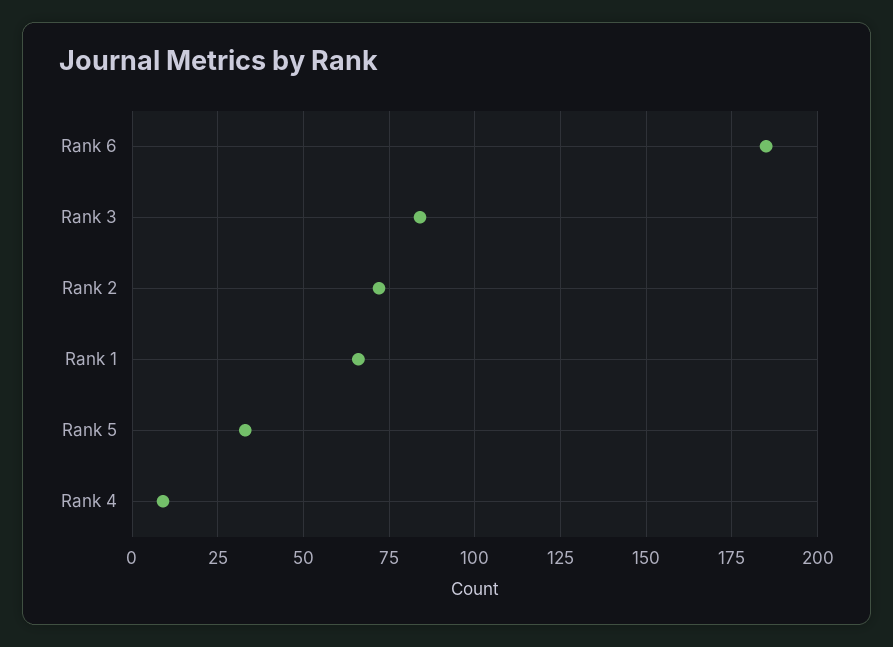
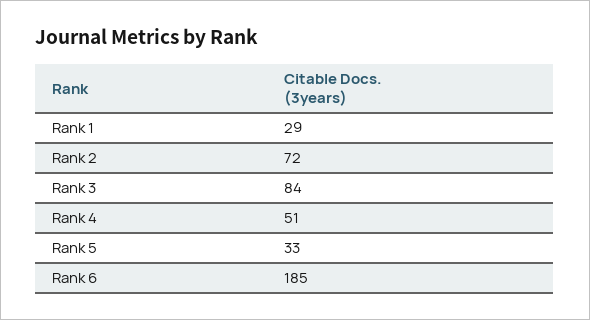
  {
    "Rank 6": 185,
    "Rank 3": 84,
    "Rank 2": 72,
-   "Rank 1": 65,
+   "Rank 1": 29,
    "Rank 5": 33,
-   "Rank 4": 10
+   "Rank 4": 51
  }

